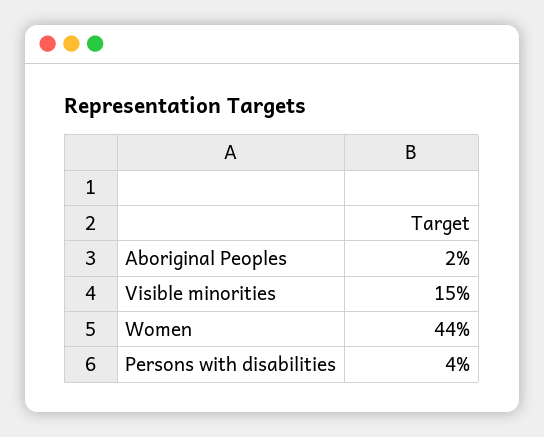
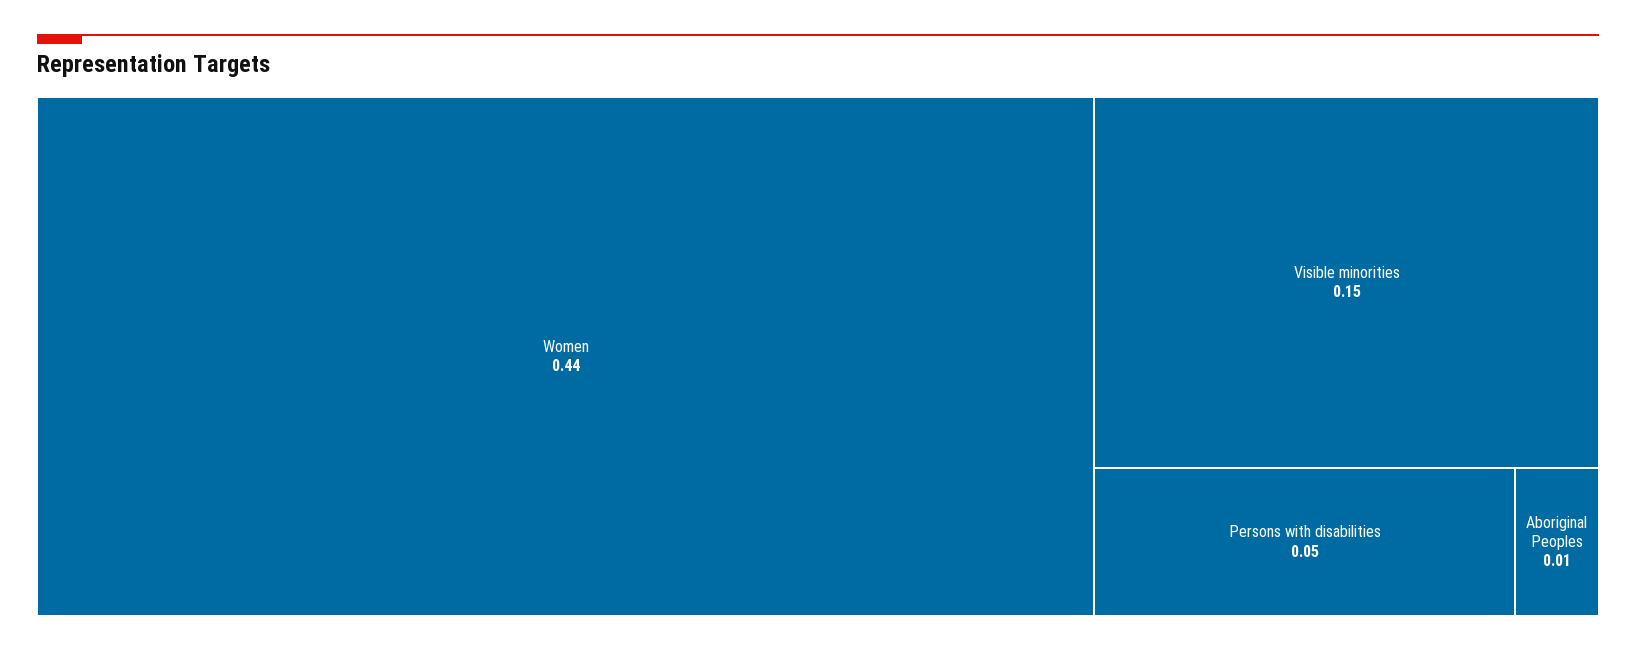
  {
-   "Aboriginal Peoples": 0.02,
+   "Aboriginal Peoples": 0.01,
    "Visible minorities": 0.15,
    "Women": 0.44,
-   "Persons with disabilities": 0.04
+   "Persons with disabilities": 0.05
  }

